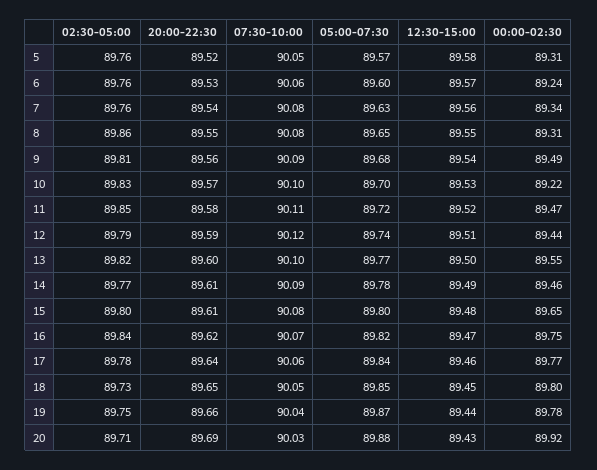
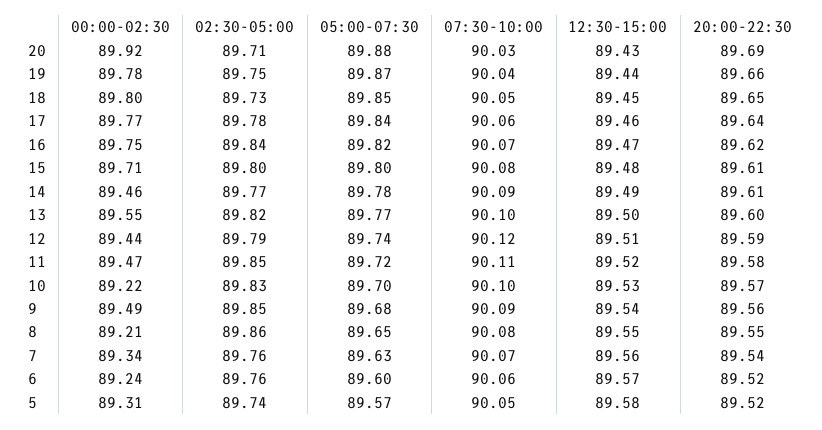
  {
    "02:30-05:00": {
-     "5": 89.76,
+     "5": 89.74,
      "6": 89.76,
      "7": 89.76,
      "8": 89.86,
-     "9": 89.81,
+     "9": 89.85,
      "10": 89.83,
      "11": 89.85,
      "12": 89.79,
      "13": 89.82,
      "14": 89.77,
      "15": 89.8,
      "16": 89.84,
      "17": 89.78,
      "18": 89.73,
      "19": 89.75,
      "20": 89.71
    },
    "20:00-22:30": {
      "5": 89.52,
-     "6": 89.53,
+     "6": 89.52,
      "7": 89.54,
      "8": 89.55,
      "9": 89.56,
      "10": 89.57,
      "11": 89.58,
      "12": 89.59,
      "13": 89.6,
      "14": 89.61,
      "15": 89.61,
      "16": 89.62,
      "17": 89.64,
      "18": 89.65,
      "19": 89.66,
      "20": 89.69
    },
    "07:30-10:00": {
      "5": 90.05,
      "6": 90.06,
-     "7": 90.08,
+     "7": 90.07,
      "8": 90.08,
      "9": 90.09,
      "10": 90.1,
      "11": 90.11,
      "12": 90.12,
      "13": 90.1,
      "14": 90.09,
      "15": 90.08,
      "16": 90.07,
      "17": 90.06,
      "18": 90.05,
      "19": 90.04,
      "20": 90.03
    },
    "05:00-07:30": {
      "5": 89.57,
      "6": 89.6,
      "7": 89.63,
      "8": 89.65,
      "9": 89.68,
      "10": 89.7,
      "11": 89.72,
      "12": 89.74,
      "13": 89.77,
      "14": 89.78,
      "15": 89.8,
      "16": 89.82,
      "17": 89.84,
      "18": 89.85,
      "19": 89.87,
      "20": 89.88
    },
    "12:30-15:00": {
      "5": 89.58,
      "6": 89.57,
      "7": 89.56,
      "8": 89.55,
      "9": 89.54,
      "10": 89.53,
      "11": 89.52,
      "12": 89.51,
      "13": 89.5,
      "14": 89.49,
      "15": 89.48,
      "16": 89.47,
      "17": 89.46,
      "18": 89.45,
      "19": 89.44,
      "20": 89.43
    },
    "00:00-02:30": {
      "5": 89.31,
      "6": 89.24,
      "7": 89.34,
-     "8": 89.31,
+     "8": 89.21,
      "9": 89.49,
      "10": 89.22,
      "11": 89.47,
      "12": 89.44,
      "13": 89.55,
      "14": 89.46,
-     "15": 89.65,
+     "15": 89.71,
      "16": 89.75,
      "17": 89.77,
      "18": 89.8,
      "19": 89.78,
      "20": 89.92
    }
  }

